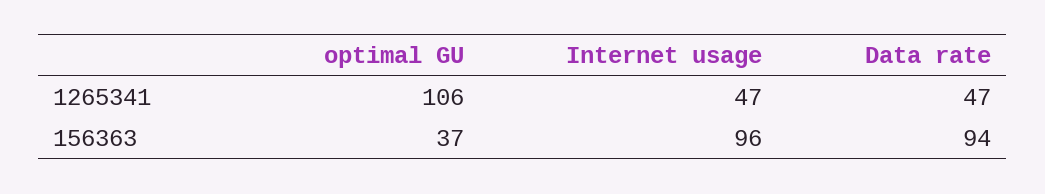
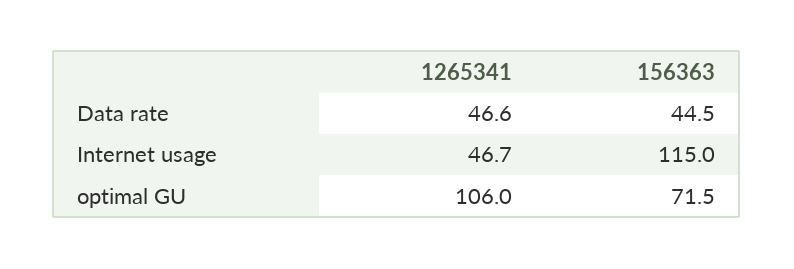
  {
    "optimal GU": {
      "1265341": 106,
-     "156363": 37
+     "156363": 71.5
    },
    "Internet usage": {
      "1265341": 46.7,
-     "156363": 96
+     "156363": 115
    },
    "Data rate": {
      "1265341": 46.6,
-     "156363": 94
+     "156363": 44.5
    }
  }

